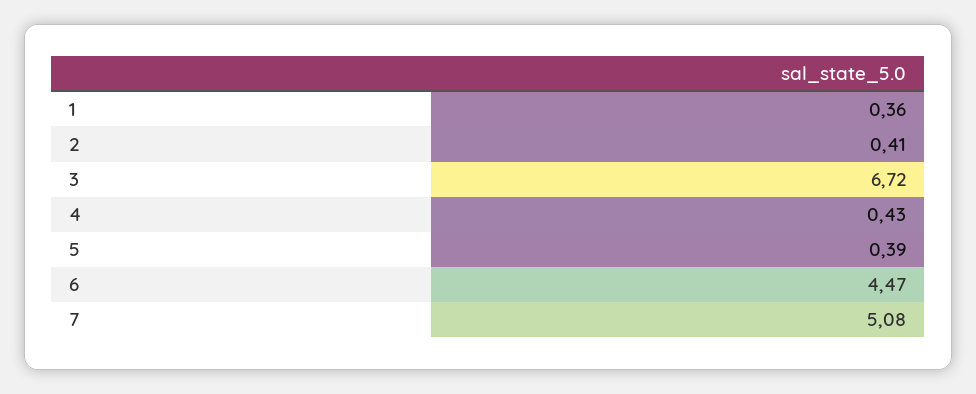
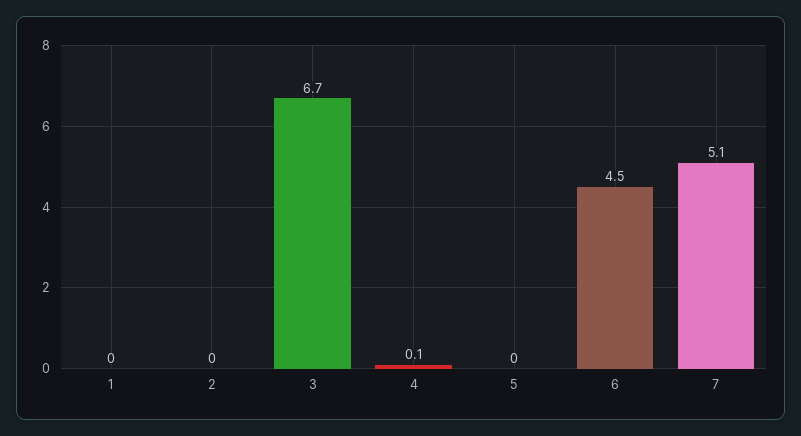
  {
-   "1": 0.36,
+   "1": 0,
-   "2": 0.41,
+   "2": 0,
    "3": 6.72,
-   "4": 0.43,
+   "4": 0.1,
-   "5": 0.39,
+   "5": 0,
    "6": 4.47,
    "7": 5.08
  }

